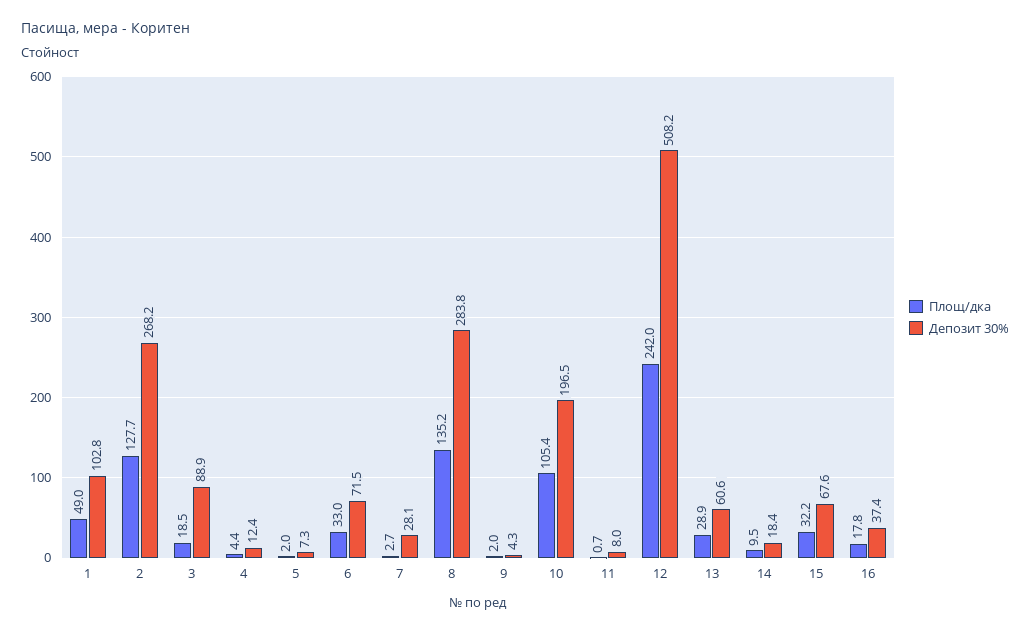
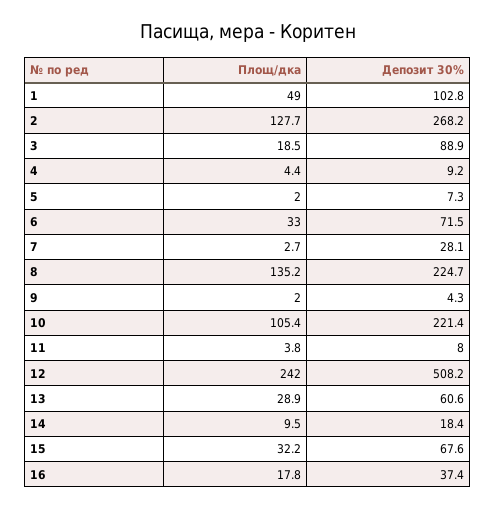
  {
    "Площ/дка": {
      "1": 49,
      "2": 127.7,
      "3": 18.5,
      "4": 4.4,
      "5": 2,
      "6": 33,
      "7": 2.7,
      "8": 135.2,
      "9": 2,
      "10": 105.4,
-     "11": 0.7,
+     "11": 3.8,
      "12": 242,
      "13": 28.9,
      "14": 9.5,
      "15": 32.2,
      "16": 17.8
    },
    "Депозит 30%": {
      "1": 102.8,
      "2": 268.2,
      "3": 88.9,
-     "4": 12.4,
+     "4": 9.2,
      "5": 7.3,
      "6": 71.5,
      "7": 28.1,
-     "8": 283.8,
+     "8": 224.7,
      "9": 4.3,
-     "10": 196.5,
+     "10": 221.4,
      "11": 8,
      "12": 508.2,
      "13": 60.6,
      "14": 18.4,
      "15": 67.6,
      "16": 37.4
    }
  }

